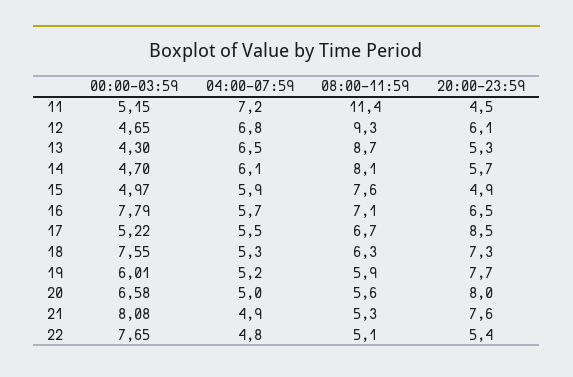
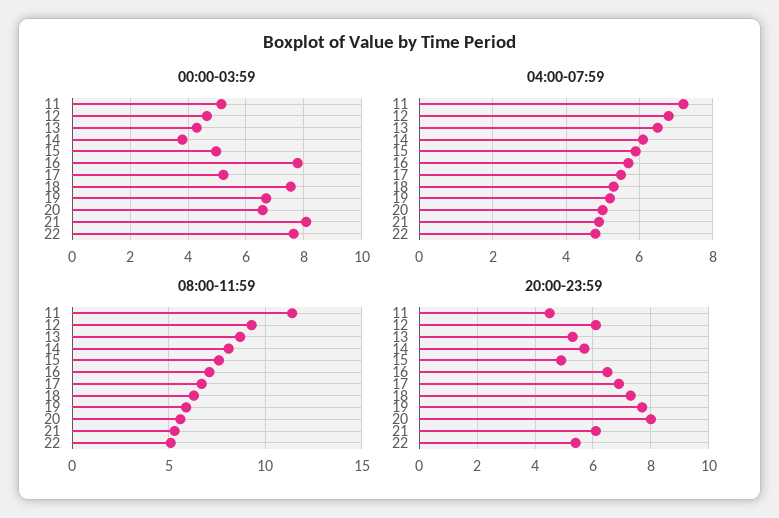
  {
    "00:00-03:59": {
      "11": 5.15,
      "12": 4.65,
      "13": 4.3,
-     "14": 4.7,
+     "14": 3.75,
      "15": 4.97,
      "16": 7.79,
      "17": 5.22,
      "18": 7.55,
-     "19": 6.01,
+     "19": 6.75,
      "20": 6.58,
      "21": 8.08,
      "22": 7.65
    },
    "04:00-07:59": {
      "11": 7.2,
      "12": 6.8,
      "13": 6.5,
      "14": 6.1,
      "15": 5.9,
      "16": 5.7,
      "17": 5.5,
      "18": 5.3,
      "19": 5.2,
      "20": 5,
      "21": 4.9,
      "22": 4.8
    },
    "08:00-11:59": {
      "11": 11.4,
      "12": 9.3,
      "13": 8.7,
      "14": 8.1,
      "15": 7.6,
      "16": 7.1,
      "17": 6.7,
      "18": 6.3,
      "19": 5.9,
      "20": 5.6,
      "21": 5.3,
      "22": 5.1
    },
    "20:00-23:59": {
      "11": 4.5,
      "12": 6.1,
      "13": 5.3,
      "14": 5.7,
      "15": 4.9,
      "16": 6.5,
-     "17": 8.5,
+     "17": 7,
      "18": 7.3,
      "19": 7.7,
      "20": 8,
-     "21": 7.6,
+     "21": 6,
      "22": 5.4
    }
  }

